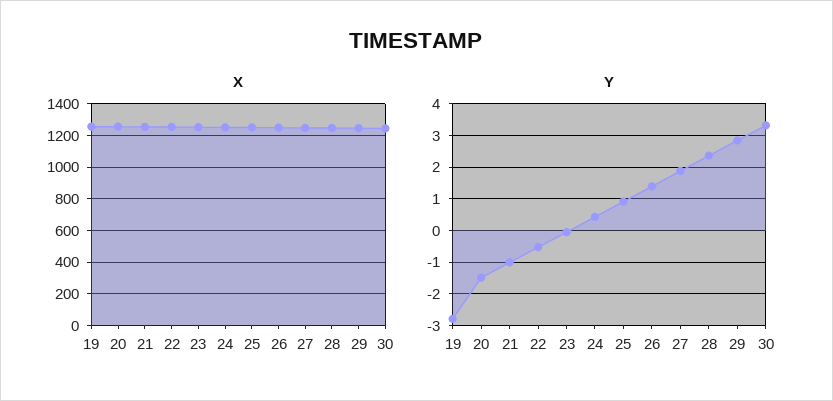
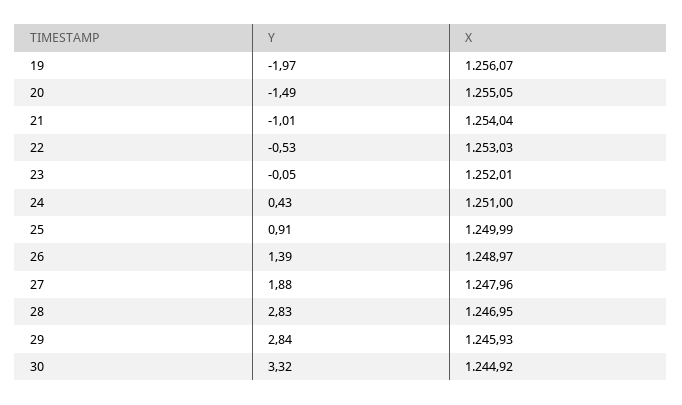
  {
    "X": {
      "19": 1256.07,
      "20": 1255.05,
      "21": 1254.04,
      "22": 1253.03,
      "23": 1252.01,
      "24": 1251,
      "25": 1249.99,
      "26": 1248.97,
      "27": 1247.96,
      "28": 1246.95,
      "29": 1245.93,
      "30": 1244.92
    },
    "Y": {
-     "19": -2.8,
+     "19": -1.97,
      "20": -1.49,
      "21": -1.01,
      "22": -0.53,
      "23": -0.05,
      "24": 0.43,
      "25": 0.91,
      "26": 1.39,
      "27": 1.88,
-     "28": 2.4,
+     "28": 2.83,
      "29": 2.84,
      "30": 3.32
    }
  }

